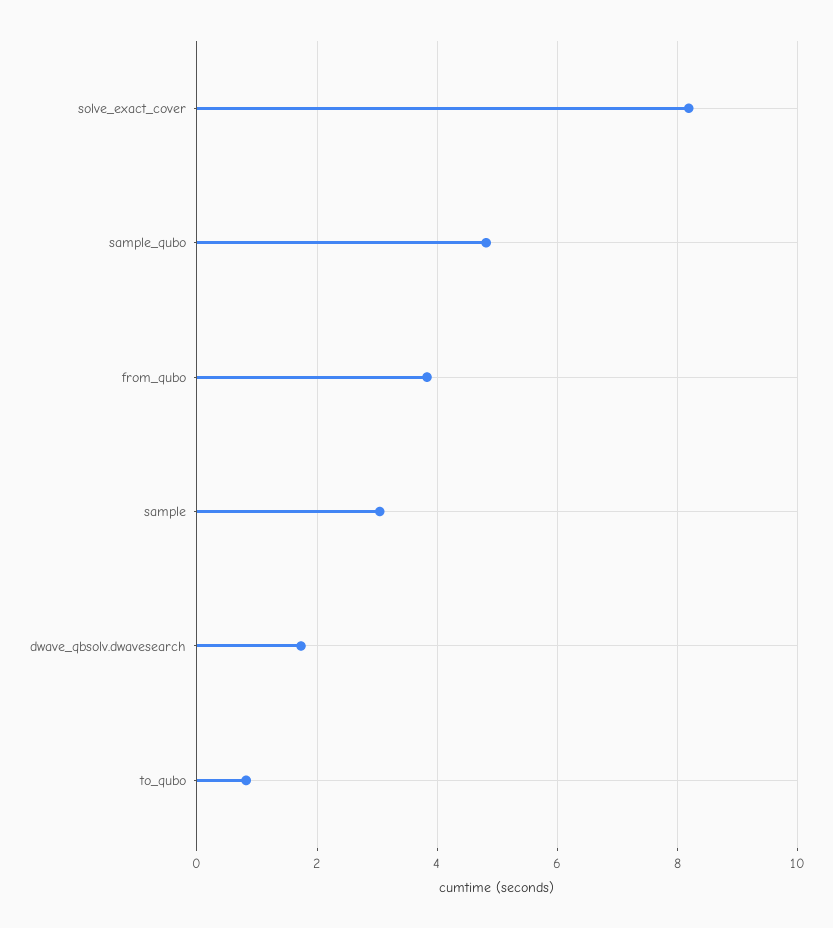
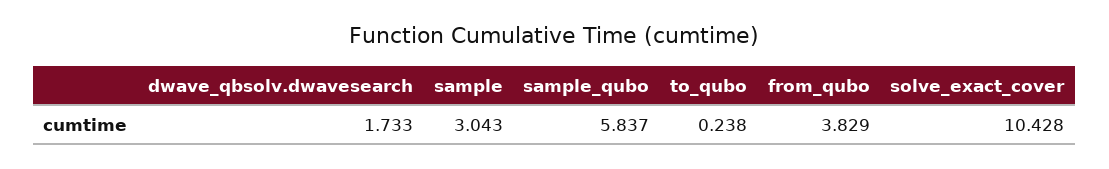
  {
-   "solve_exact_cover": 8.2,
+   "solve_exact_cover": 10.428,
-   "sample_qubo": 4.8,
+   "sample_qubo": 5.837,
    "from_qubo": 3.829,
    "sample": 3.043,
    "dwave_qbsolv.dwavesearch": 1.733,
-   "to_qubo": 0.8
+   "to_qubo": 0.238
  }

